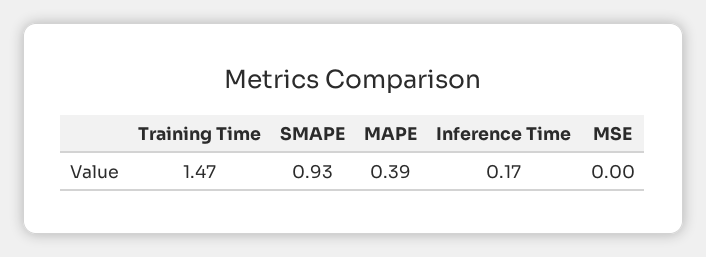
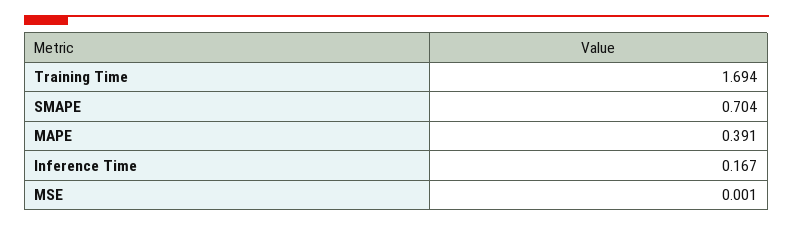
  {
-   "Training Time": 1.47,
+   "Training Time": 1.694,
-   "SMAPE": 0.93,
+   "SMAPE": 0.704,
    "MAPE": 0.391,
    "Inference Time": 0.167,
    "MSE": 0.001
  }

